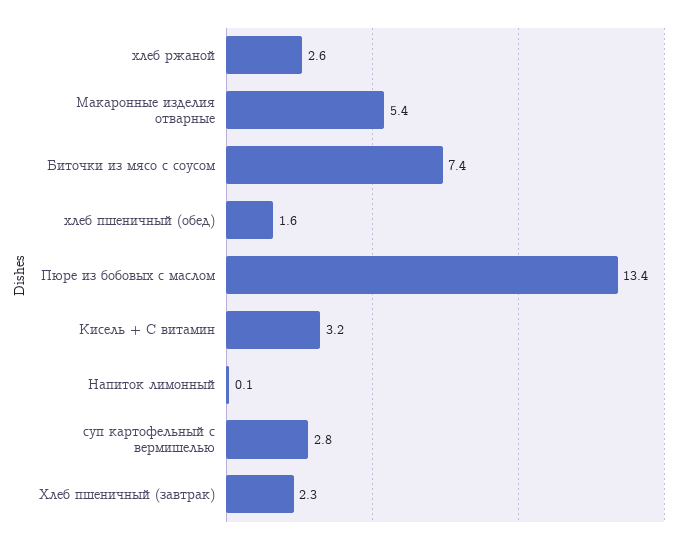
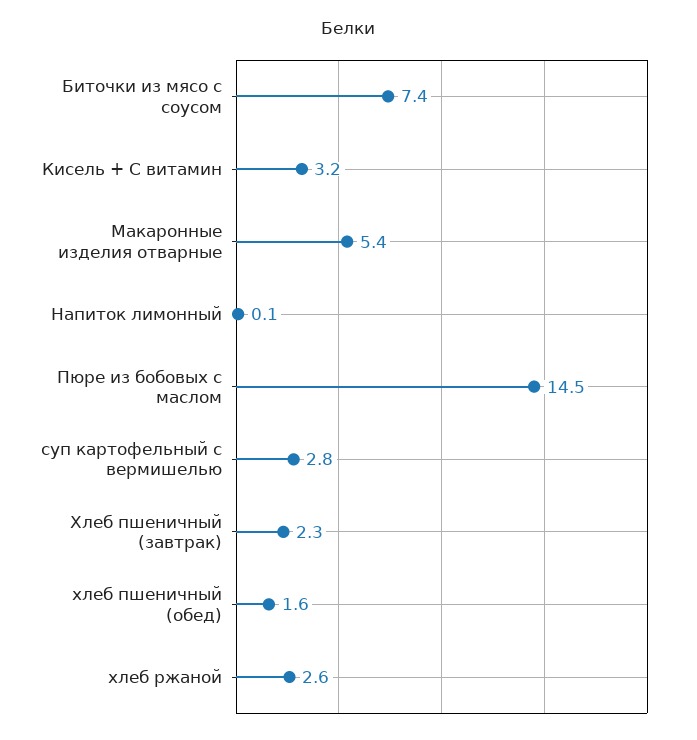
  {
    "хлеб ржаной": 2.6,
    "Макаронные изделия отварные": 5.4,
    "Биточки из мясо с соусом": 7.4,
    "хлеб пшеничный (обед)": 1.6,
-   "Пюре из бобовых с маслом": 13.4,
+   "Пюре из бобовых с маслом": 14.5,
    "Кисель + С витамин": 3.2,
    "Напиток лимонный": 0.1,
    "суп картофельный с вермишелью": 2.8,
    "Хлеб пшеничный (завтрак)": 2.3
  }

